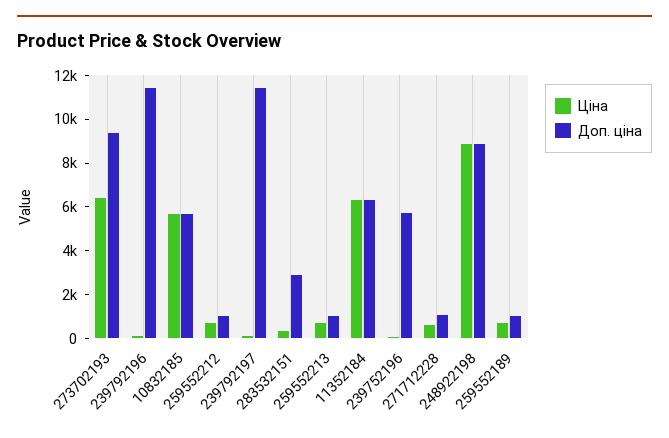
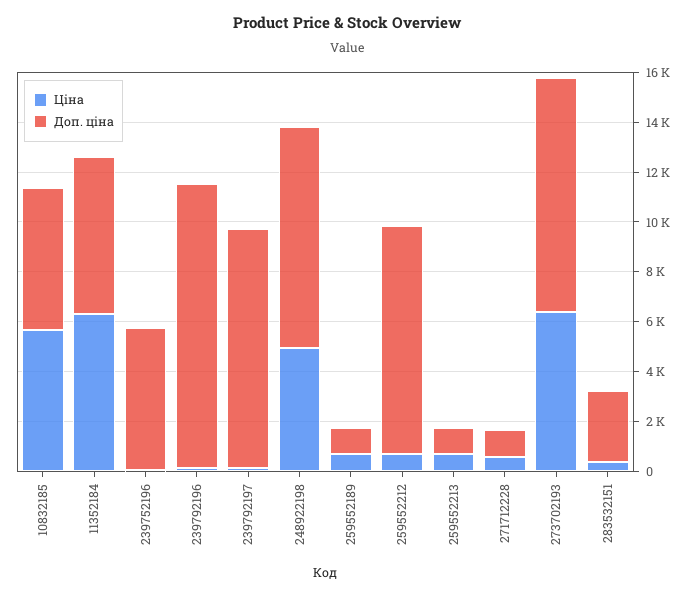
  {
    "Ціна": {
      "273702193": 6500,
      "239792196": 0,
      "10832185": 5500,
      "259552212": 500,
      "239792197": 0,
      "283532151": 500,
      "259552213": 500,
      "11352184": 6500,
      "239752196": 0,
      "271712228": 500,
-     "248922198": 9000,
+     "248922198": 5000,
      "259552189": 500
    },
    "Доп. ціна": {
      "273702193": 9500,
      "239792196": 11500,
      "10832185": 5500,
-     "259552212": 1000,
+     "259552212": 9000,
-     "239792197": 11500,
+     "239792197": 9500,
      "283532151": 3000,
      "259552213": 1000,
      "11352184": 6500,
      "239752196": 5500,
      "271712228": 1000,
      "248922198": 9000,
      "259552189": 1000
    }
  }

